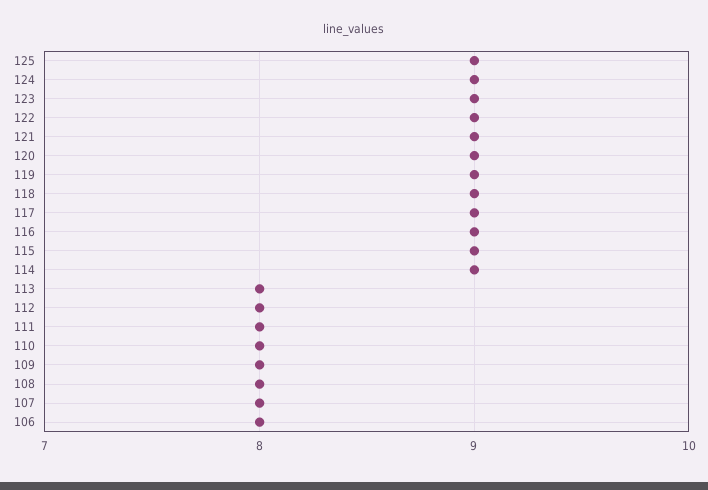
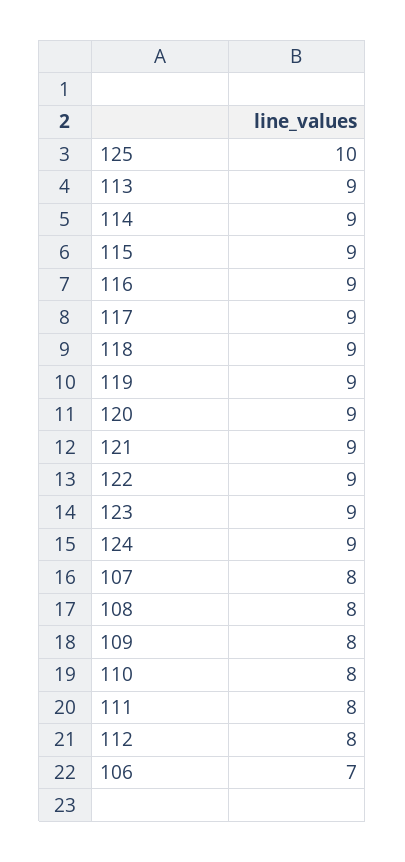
  {
-   "125": 9,
+   "125": 10,
    "124": 9,
    "123": 9,
    "122": 9,
    "121": 9,
    "120": 9,
    "119": 9,
    "118": 9,
    "117": 9,
    "116": 9,
    "115": 9,
    "114": 9,
-   "113": 8,
+   "113": 9,
    "112": 8,
    "111": 8,
    "110": 8,
    "109": 8,
    "108": 8,
    "107": 8,
-   "106": 8
+   "106": 7
  }

